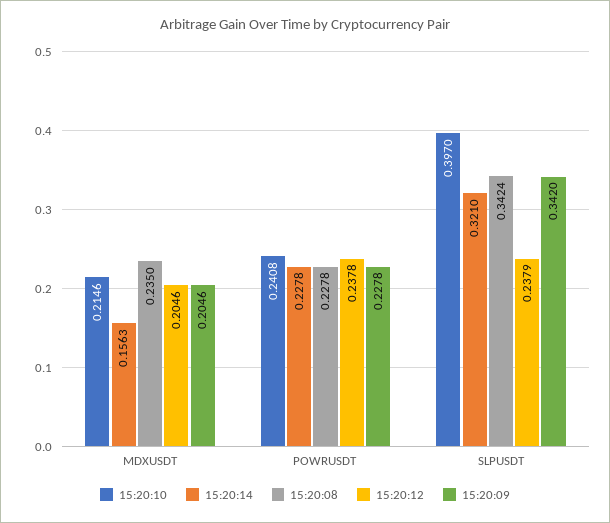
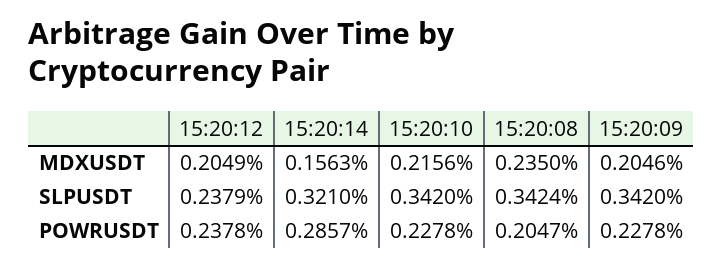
  {
    "15:20:10": {
-     "MDXUSDT": 0.2146,
+     "MDXUSDT": 0.2156,
-     "POWRUSDT": 0.2408,
+     "POWRUSDT": 0.2278,
-     "SLPUSDT": 0.397
+     "SLPUSDT": 0.342
    },
    "15:20:14": {
      "MDXUSDT": 0.1563,
-     "POWRUSDT": 0.2278,
+     "POWRUSDT": 0.2857,
      "SLPUSDT": 0.321
    },
    "15:20:08": {
      "MDXUSDT": 0.235,
-     "POWRUSDT": 0.2278,
+     "POWRUSDT": 0.2047,
      "SLPUSDT": 0.3424
    },
    "15:20:12": {
-     "MDXUSDT": 0.2046,
+     "MDXUSDT": 0.2049,
      "POWRUSDT": 0.2378,
      "SLPUSDT": 0.2379
    },
    "15:20:09": {
      "MDXUSDT": 0.2046,
      "POWRUSDT": 0.2278,
      "SLPUSDT": 0.342
    }
  }

